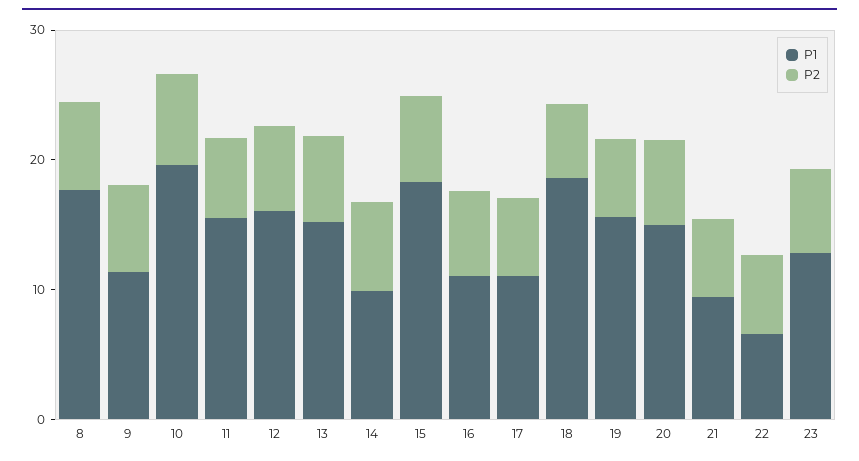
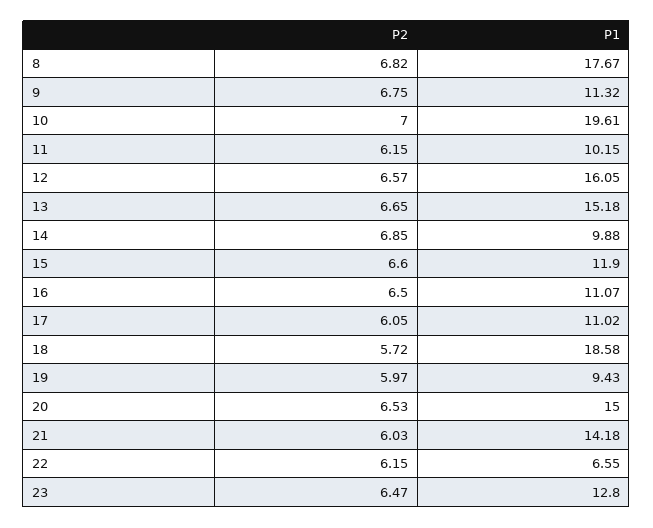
  {
    "P1": {
      "8": 17.67,
      "9": 11.32,
      "10": 19.61,
-     "11": 16,
+     "11": 10.15,
      "12": 16.05,
      "13": 15.18,
      "14": 9.88,
-     "15": 18,
+     "15": 11.9,
      "16": 11.07,
      "17": 11.02,
      "18": 18.58,
-     "19": 16,
+     "19": 9.43,
      "20": 15,
-     "21": 10,
+     "21": 14.18,
      "22": 6.55,
      "23": 12.8
    },
    "P2": {
      "8": 6.82,
      "9": 6.75,
      "10": 7,
      "11": 6.15,
      "12": 6.57,
      "13": 6.65,
      "14": 6.85,
      "15": 6.6,
      "16": 6.5,
      "17": 6.05,
      "18": 5.72,
      "19": 5.97,
      "20": 6.53,
      "21": 6.03,
      "22": 6.15,
      "23": 6.47
    }
  }

